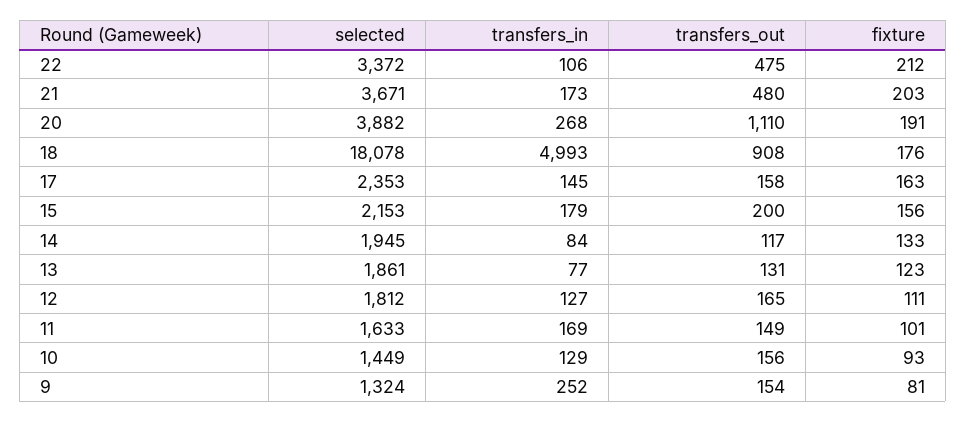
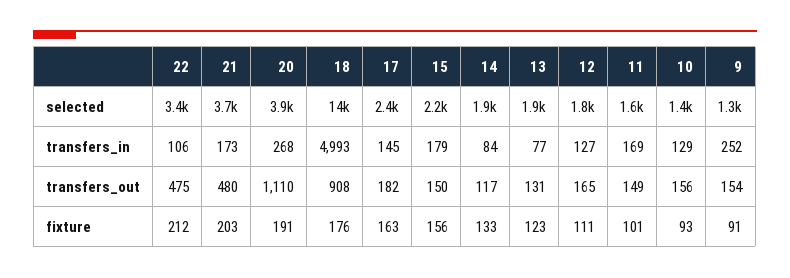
  {
    "selected": {
      "22": 3372,
      "21": 3671,
      "20": 3882,
-     "18": 18078,
+     "18": 14000,
      "17": 2353,
      "15": 2153,
      "14": 1945,
      "13": 1861,
      "12": 1812,
      "11": 1633,
      "10": 1449,
      "9": 1324
    },
    "transfers_in": {
      "22": 106,
      "21": 173,
      "20": 268,
      "18": 4993,
      "17": 145,
      "15": 179,
      "14": 84,
      "13": 77,
      "12": 127,
      "11": 169,
      "10": 129,
      "9": 252
    },
    "transfers_out": {
      "22": 475,
      "21": 480,
      "20": 1110,
      "18": 908,
-     "17": 158,
+     "17": 182,
-     "15": 200,
+     "15": 150,
      "14": 117,
      "13": 131,
      "12": 165,
      "11": 149,
      "10": 156,
      "9": 154
    },
    "fixture": {
      "22": 212,
      "21": 203,
      "20": 191,
      "18": 176,
      "17": 163,
      "15": 156,
      "14": 133,
      "13": 123,
      "12": 111,
      "11": 101,
      "10": 93,
-     "9": 81
+     "9": 91
    }
  }

